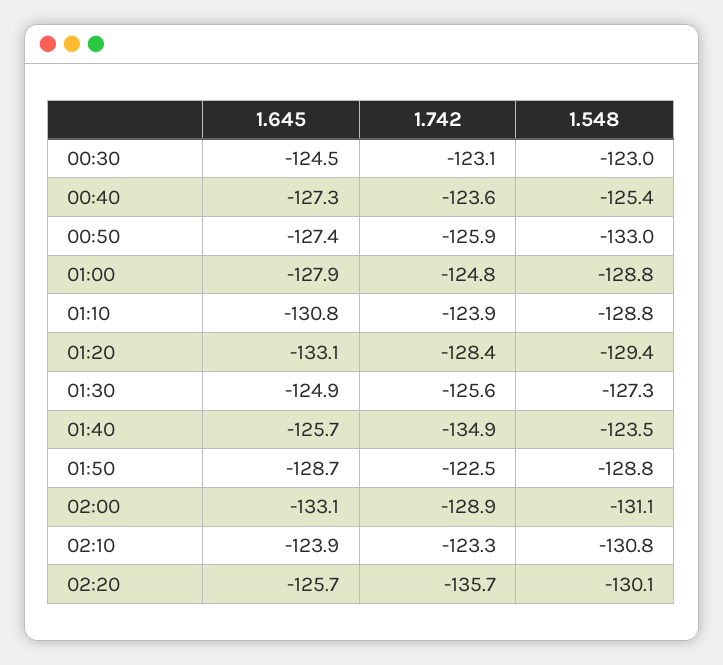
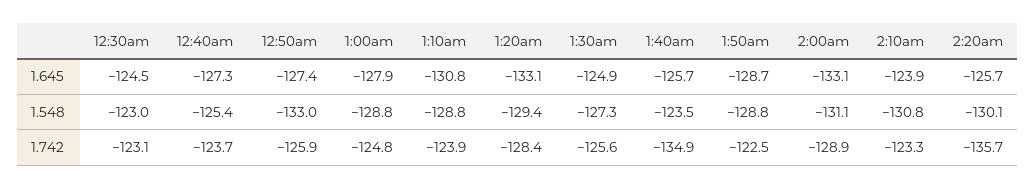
  {
    "1.645": {
      "00:30": -124.5,
      "00:40": -127.3,
      "00:50": -127.4,
      "01:00": -127.9,
      "01:10": -130.8,
      "01:20": -133.1,
      "01:30": -124.9,
      "01:40": -125.7,
      "01:50": -128.7,
      "02:00": -133.1,
      "02:10": -123.9,
      "02:20": -125.7
    },
    "1.742": {
      "00:30": -123.1,
-     "00:40": -123.6,
+     "00:40": -123.7,
      "00:50": -125.9,
      "01:00": -124.8,
      "01:10": -123.9,
      "01:20": -128.4,
      "01:30": -125.6,
      "01:40": -134.9,
      "01:50": -122.5,
      "02:00": -128.9,
      "02:10": -123.3,
      "02:20": -135.7
    },
    "1.548": {
      "00:30": -123,
      "00:40": -125.4,
      "00:50": -133,
      "01:00": -128.8,
      "01:10": -128.8,
      "01:20": -129.4,
      "01:30": -127.3,
      "01:40": -123.5,
      "01:50": -128.8,
      "02:00": -131.1,
      "02:10": -130.8,
      "02:20": -130.1
    }
  }

